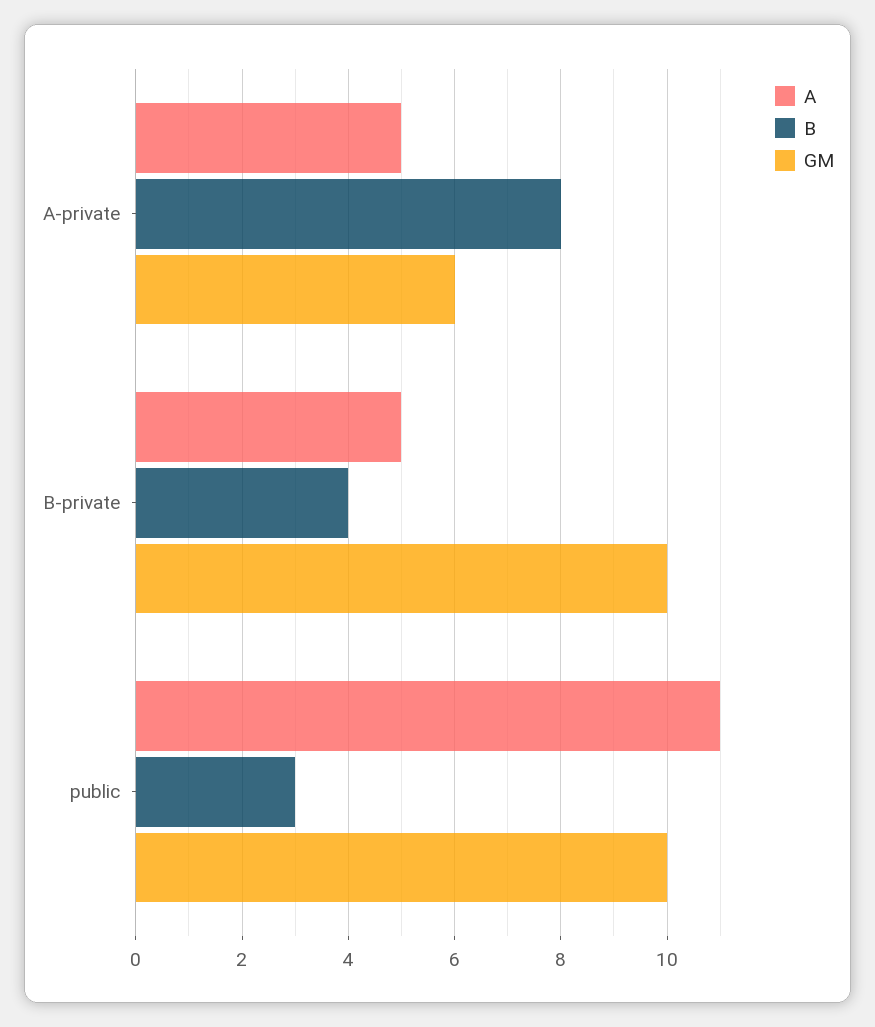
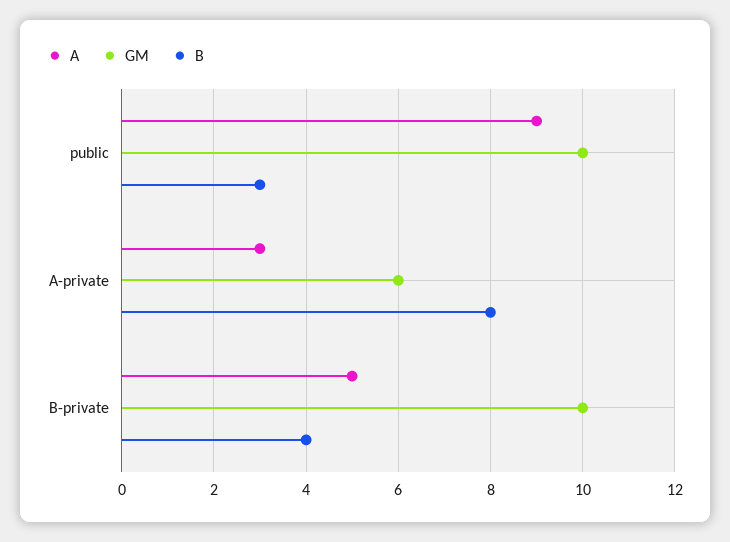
  {
    "A": {
-     "A-private": 5,
+     "A-private": 3,
      "B-private": 5,
-     "public": 11
+     "public": 9
    },
    "B": {
      "A-private": 8,
      "B-private": 4,
      "public": 3
    },
    "GM": {
      "A-private": 6,
      "B-private": 10,
      "public": 10
    }
  }

